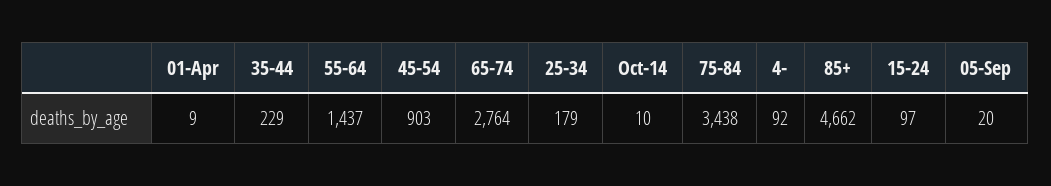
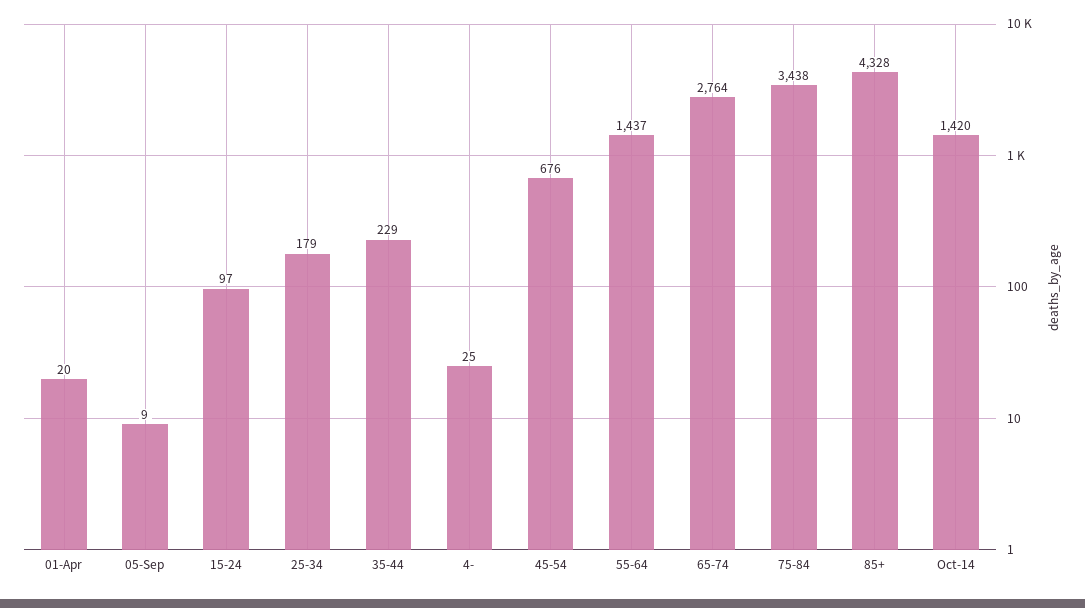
  {
-   "01-Apr": 9,
+   "01-Apr": 20,
    "35-44": 229,
    "55-64": 1437,
-   "45-54": 903,
+   "45-54": 676,
    "65-74": 2764,
    "25-34": 179,
-   "Oct-14": 10,
+   "Oct-14": 1420,
    "75-84": 3438,
-   "4-": 92,
+   "4-": 25,
-   "85+": 4662,
+   "85+": 4328,
    "15-24": 97,
-   "05-Sep": 20
+   "05-Sep": 9
  }

